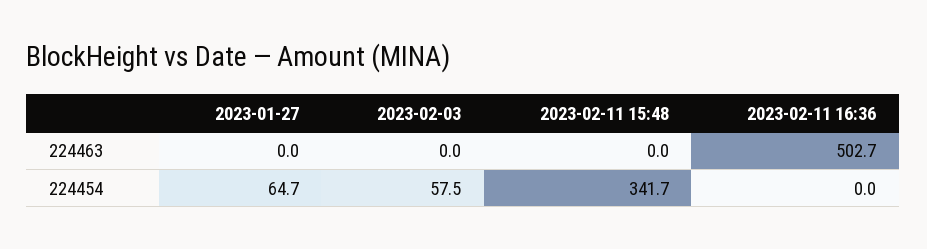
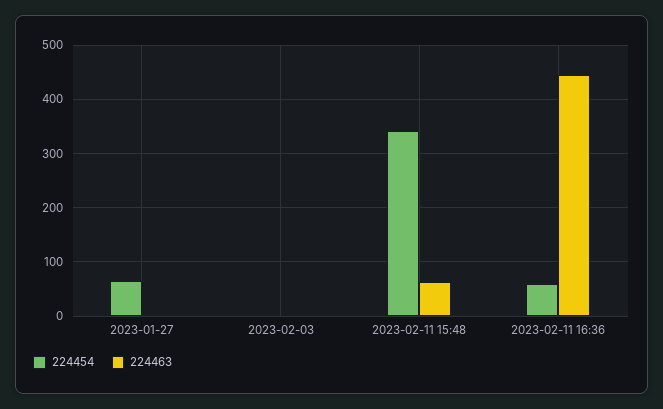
  {
    "224463": {
      "2023-01-27": 0,
      "2023-02-03": 0,
-     "2023-02-11 15:48": 0,
+     "2023-02-11 15:48": 60,
-     "2023-02-11 16:36": 502.7
+     "2023-02-11 16:36": 440
    },
    "224454": {
      "2023-01-27": 64.7,
-     "2023-02-03": 57.5,
+     "2023-02-03": 0,
      "2023-02-11 15:48": 341.7,
-     "2023-02-11 16:36": 0
+     "2023-02-11 16:36": 60
    }
  }

